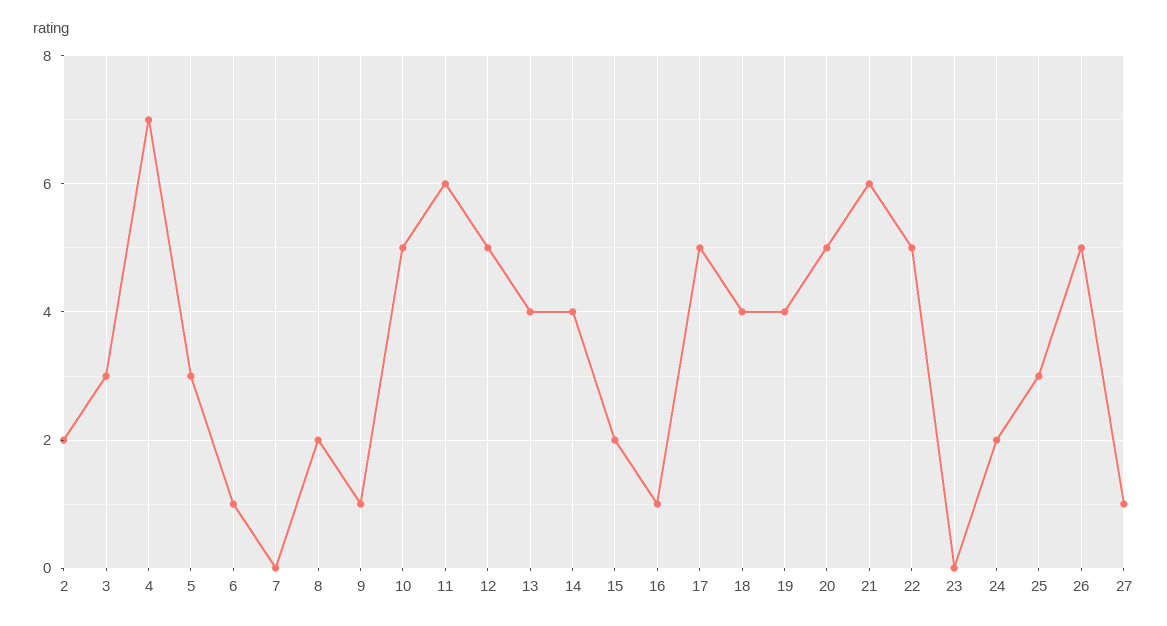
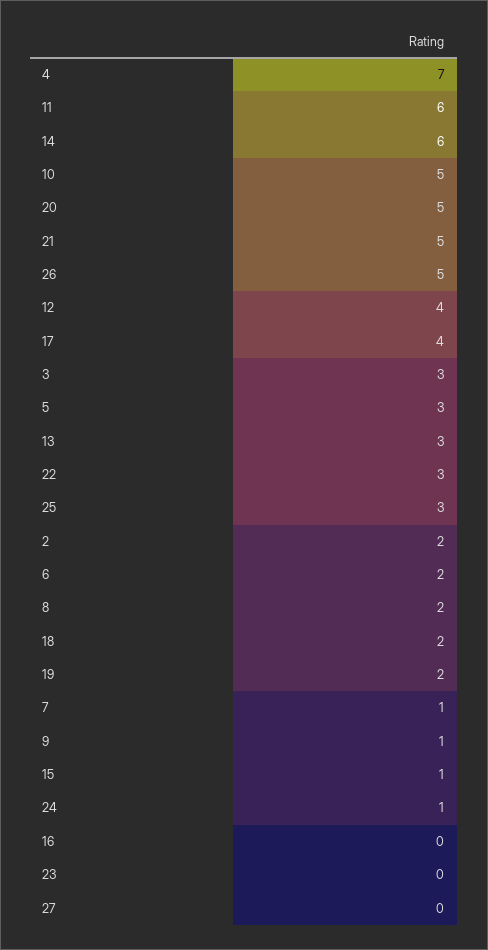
  {
    "2": 2,
    "3": 3,
    "4": 7,
    "5": 3,
-   "6": 1,
+   "6": 2,
-   "7": 0,
+   "7": 1,
    "8": 2,
    "9": 1,
    "10": 5,
    "11": 6,
-   "12": 5,
+   "12": 4,
-   "13": 4,
+   "13": 3,
-   "14": 4,
+   "14": 6,
-   "15": 2,
+   "15": 1,
-   "16": 1,
+   "16": 0,
-   "17": 5,
+   "17": 4,
-   "18": 4,
+   "18": 2,
-   "19": 4,
+   "19": 2,
    "20": 5,
-   "21": 6,
+   "21": 5,
-   "22": 5,
+   "22": 3,
    "23": 0,
-   "24": 2,
+   "24": 1,
    "25": 3,
    "26": 5,
-   "27": 1
+   "27": 0
  }

